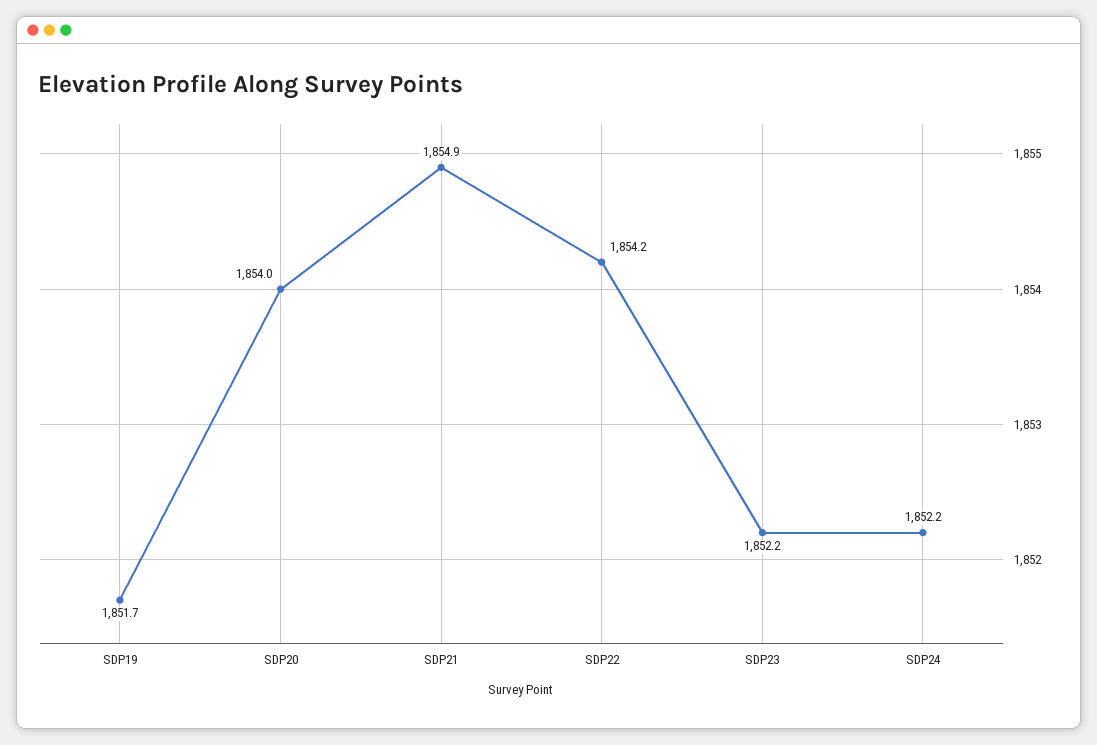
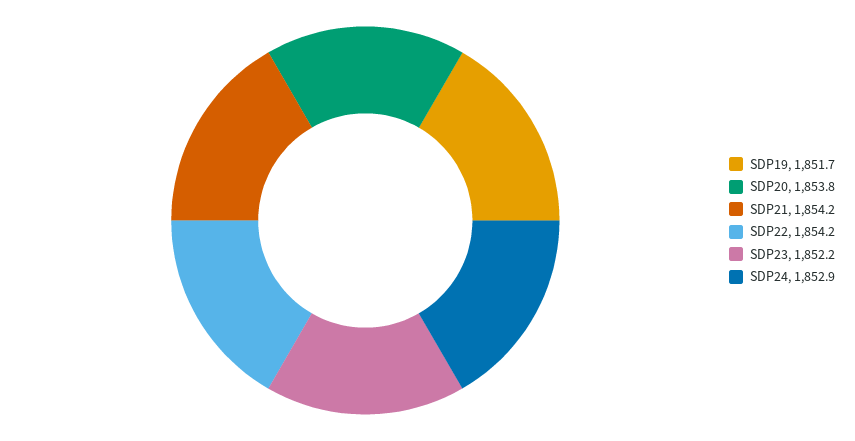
  {
    "SDP19": 1851.7,
-   "SDP20": 1854,
+   "SDP20": 1853.8,
-   "SDP21": 1854.9,
+   "SDP21": 1854.2,
    "SDP22": 1854.2,
    "SDP23": 1852.2,
-   "SDP24": 1852.2
+   "SDP24": 1852.9
  }

